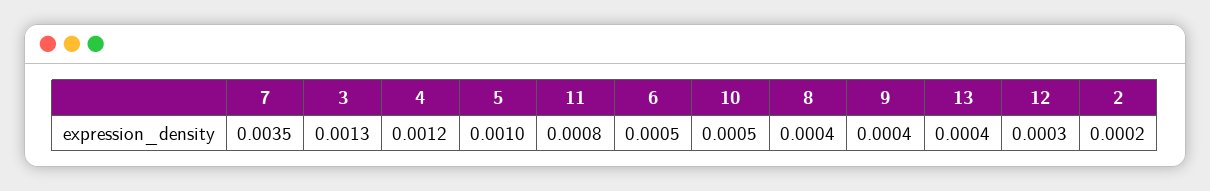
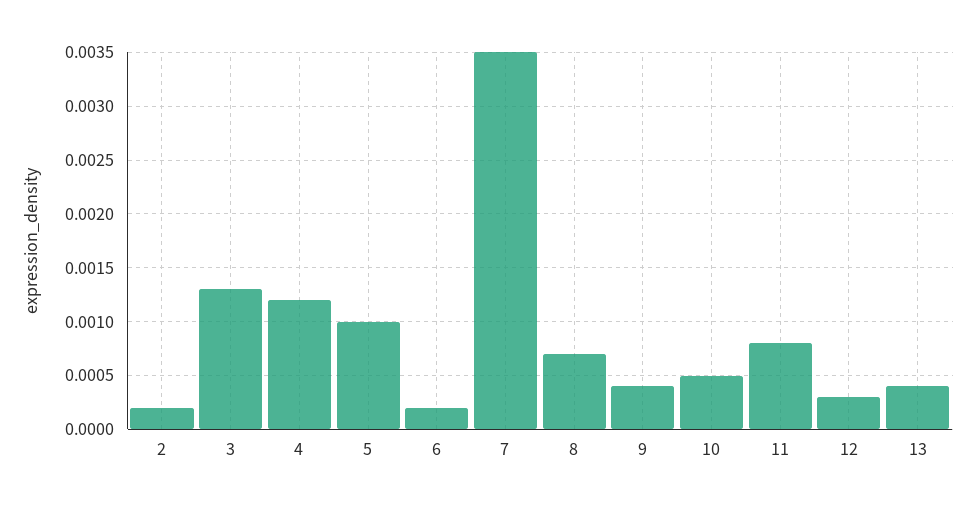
  {
    "7": 0.0035,
    "3": 0.0013,
    "4": 0.0012,
    "5": 0.001,
    "11": 0.0008,
-   "6": 0.0005,
+   "6": 0.0002,
    "10": 0.0005,
-   "8": 0.0004,
+   "8": 0.0007,
    "9": 0.0004,
    "13": 0.0004,
    "12": 0.0003,
    "2": 0.0002
  }

